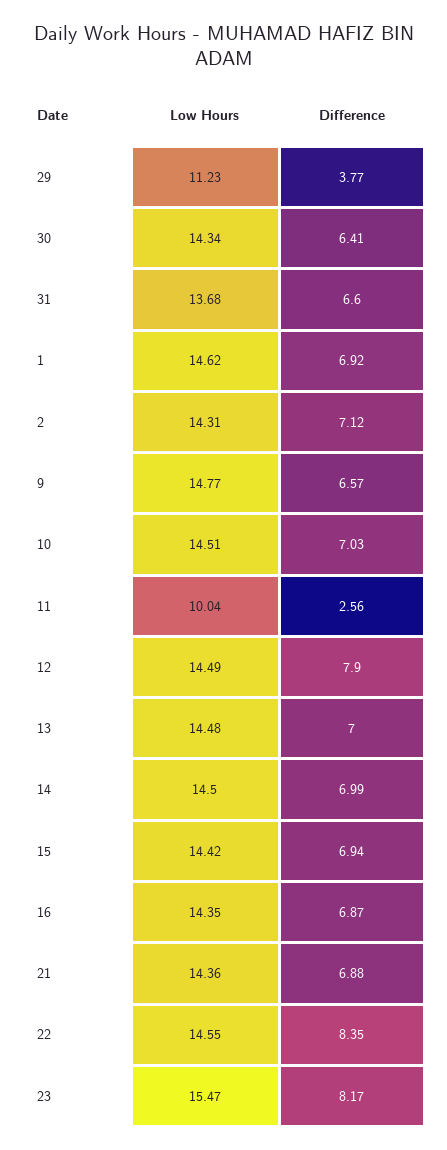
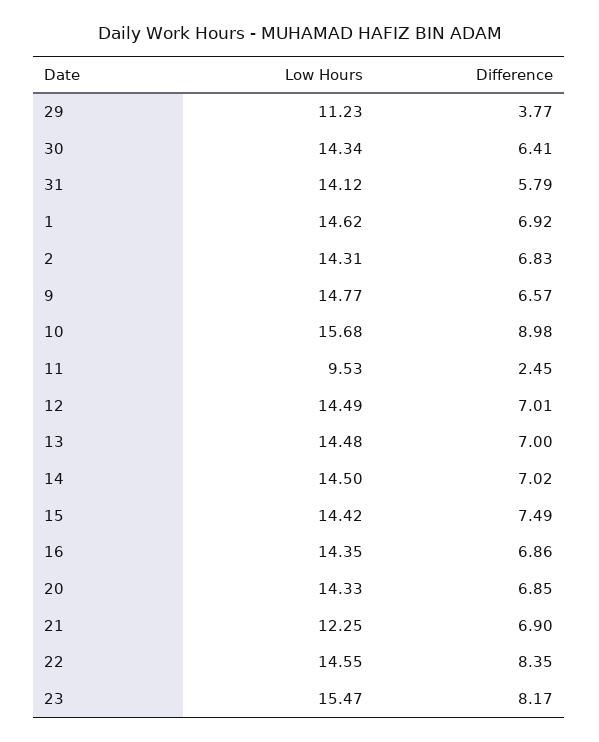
  {
    "Low Hours": {
      "29": 11.23,
      "30": 14.34,
-     "31": 13.68,
+     "31": 14.12,
      "1": 14.62,
      "2": 14.31,
      "9": 14.77,
-     "10": 14.51,
+     "10": 15.68,
-     "11": 10.04,
+     "11": 9.53,
      "12": 14.49,
      "13": 14.48,
      "14": 14.5,
      "15": 14.42,
      "16": 14.35,
-     "21": 14.36,
+     "21": 12.25,
      "22": 14.55,
-     "23": 15.47
+     "23": 15.47,
+     "20": 14.33
    },
    "Difference": {
      "29": 3.77,
      "30": 6.41,
-     "31": 6.6,
+     "31": 5.79,
      "1": 6.92,
-     "2": 7.12,
+     "2": 6.83,
      "9": 6.57,
-     "10": 7.03,
+     "10": 8.98,
-     "11": 2.56,
+     "11": 2.45,
-     "12": 7.9,
+     "12": 7.01,
      "13": 7,
-     "14": 6.99,
+     "14": 7.02,
-     "15": 6.94,
+     "15": 7.49,
-     "16": 6.87,
+     "16": 6.86,
-     "21": 6.88,
+     "21": 6.9,
      "22": 8.35,
-     "23": 8.17
+     "23": 8.17,
+     "20": 6.85
    }
  }

